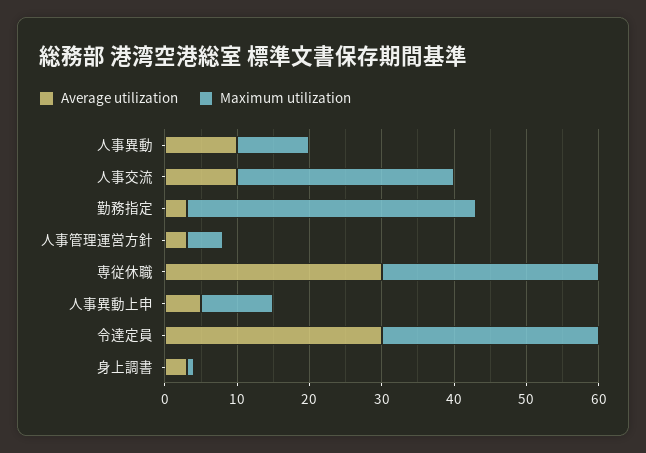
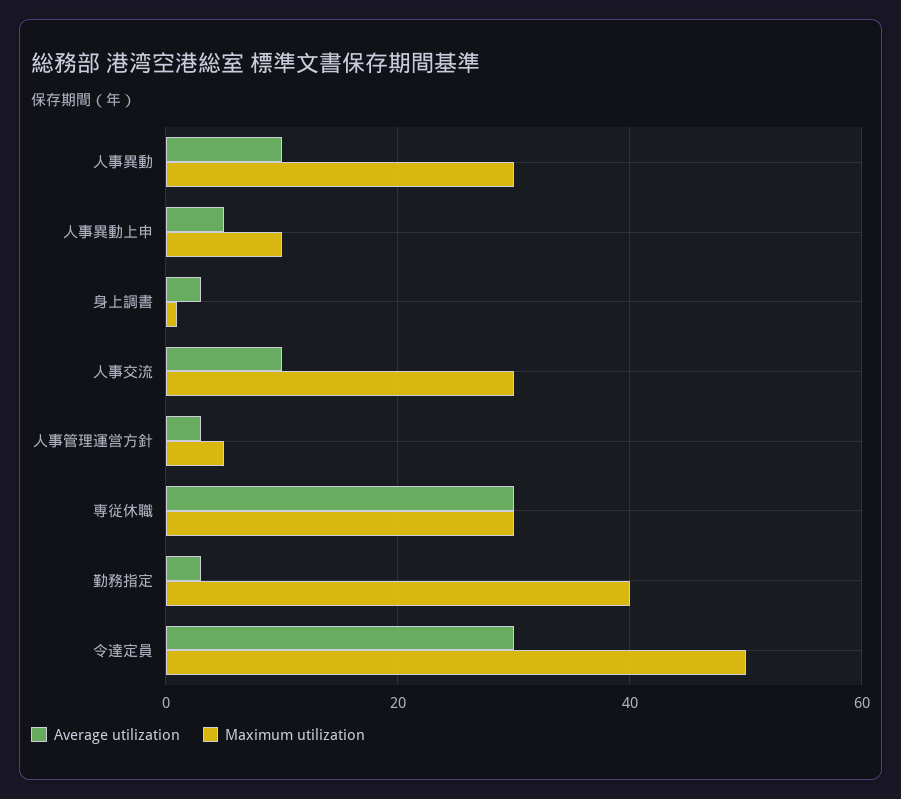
  {
    "Average utilization": {
      "人事異動": 10,
      "人事交流": 10,
      "勤務指定": 5,
      "人事管理運営方針": 5,
      "専従休職": 30,
      "人事異動上申": 5,
      "令達定員": 30,
      "身上調書": 5
    },
    "Maximum utilization": {
-     "人事異動": 10,
+     "人事異動": 30,
      "人事交流": 30,
      "勤務指定": 40,
      "人事管理運営方針": 5,
      "専従休職": 30,
      "人事異動上申": 10,
-     "令達定員": 30,
+     "令達定員": 50,
      "身上調書": 0
    }
  }

